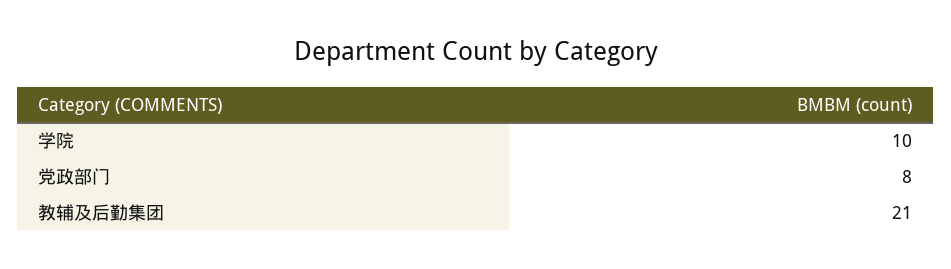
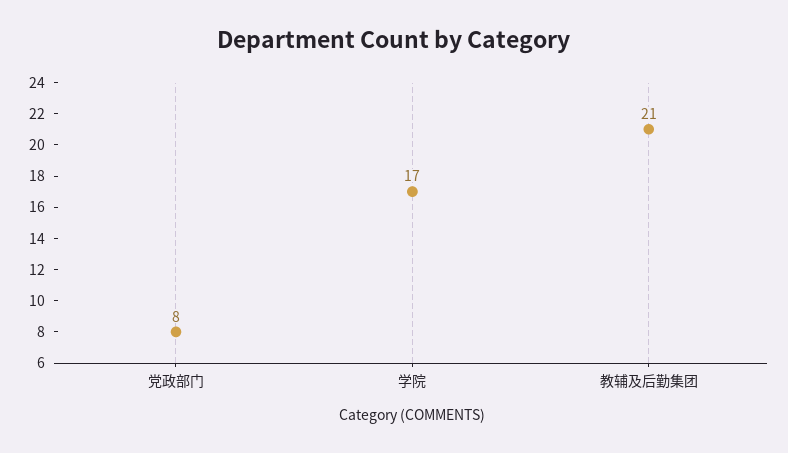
  {
-   "学院": 10,
+   "学院": 17,
    "党政部门": 8,
    "教辅及后勤集团": 21
  }

